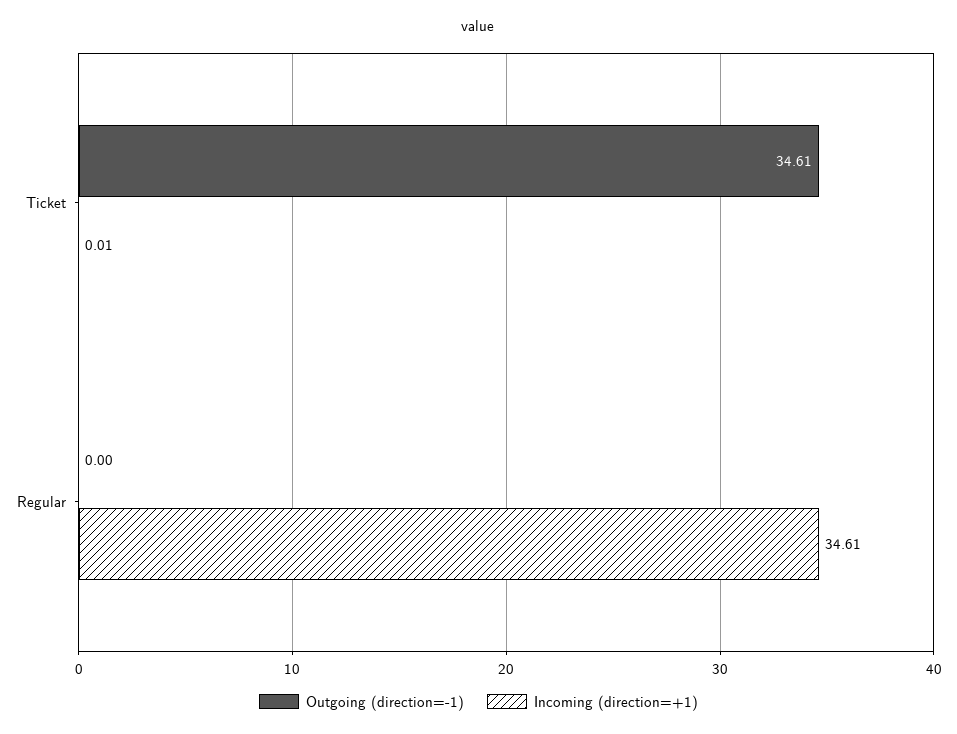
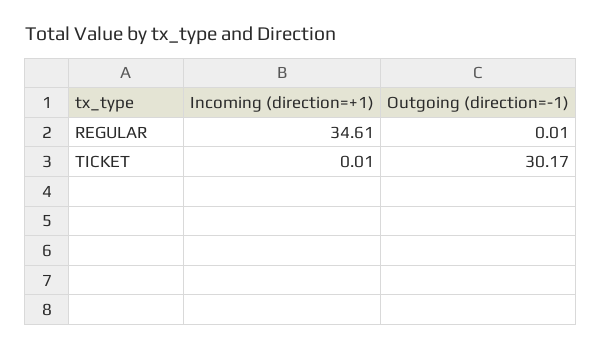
  {
    "Outgoing (direction=-1)": {
-     "Ticket": 34.61,
+     "Ticket": 30.17,
-     "Regular": 0
+     "Regular": 0.01
    },
    "Incoming (direction=+1)": {
      "Ticket": 0.01,
      "Regular": 34.61
    }
  }

